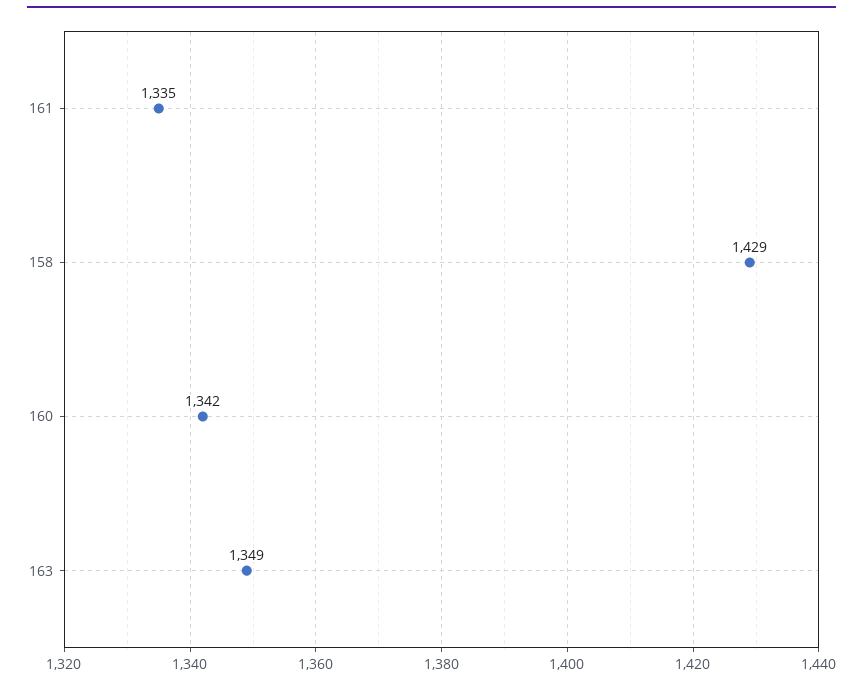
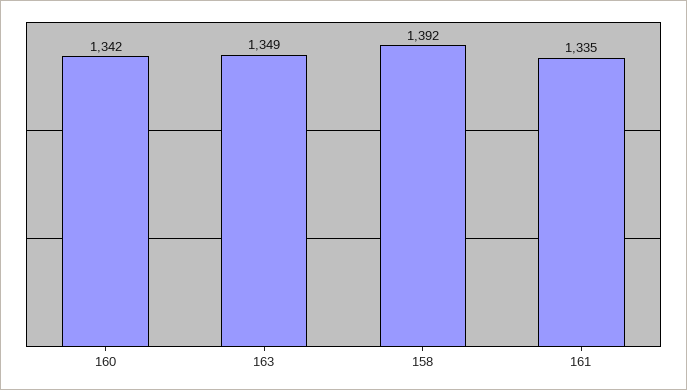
  {
    "161": 1335,
-   "158": 1429,
+   "158": 1392,
    "160": 1342,
    "163": 1349
  }

